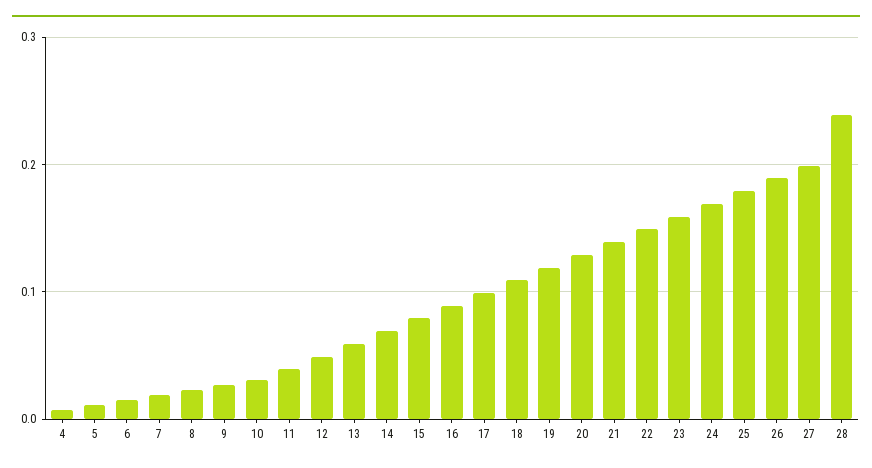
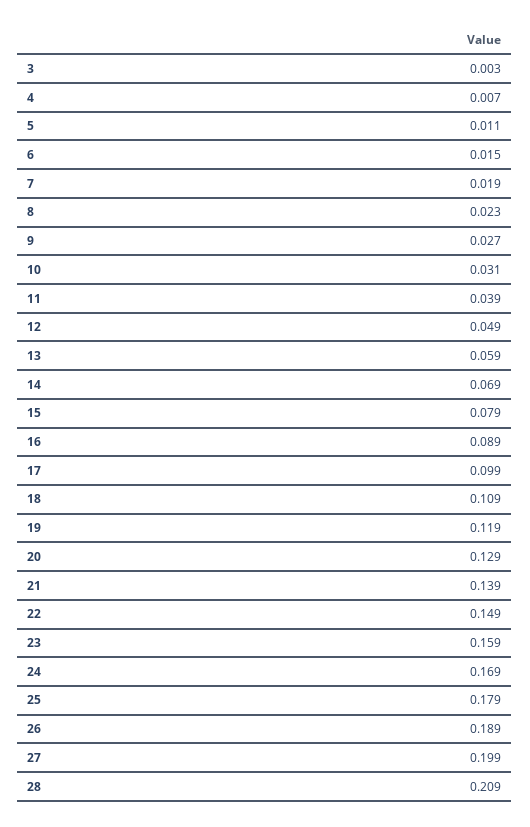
  {
    "4": 0.007,
    "5": 0.011,
    "6": 0.015,
    "7": 0.019,
    "8": 0.023,
    "9": 0.027,
    "10": 0.031,
    "11": 0.039,
    "12": 0.049,
    "13": 0.059,
    "14": 0.069,
    "15": 0.079,
    "16": 0.089,
    "17": 0.099,
    "18": 0.109,
    "19": 0.119,
    "20": 0.129,
    "21": 0.139,
    "22": 0.149,
    "23": 0.159,
    "24": 0.169,
    "25": 0.179,
    "26": 0.189,
    "27": 0.199,
-   "28": 0.24
+   "28": 0.209,
+   "3": 0.003
  }

